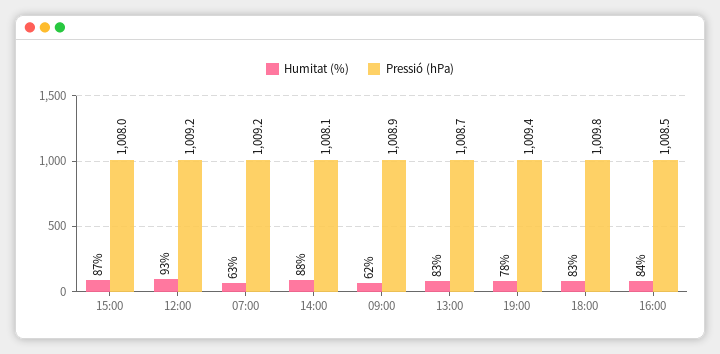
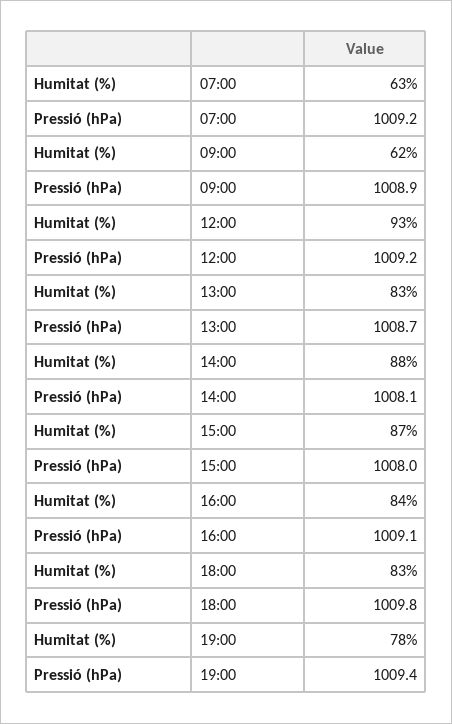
  {
    "Humitat (%)": {
      "15:00": 87,
      "12:00": 93,
      "07:00": 63,
      "14:00": 88,
      "09:00": 62,
      "13:00": 83,
      "19:00": 78,
      "18:00": 83,
      "16:00": 84
    },
    "Pressió (hPa)": {
      "15:00": 1008,
      "12:00": 1009.2,
      "07:00": 1009.2,
      "14:00": 1008.1,
      "09:00": 1008.9,
      "13:00": 1008.7,
      "19:00": 1009.4,
      "18:00": 1009.8,
-     "16:00": 1008.5
+     "16:00": 1009.1
    }
  }

